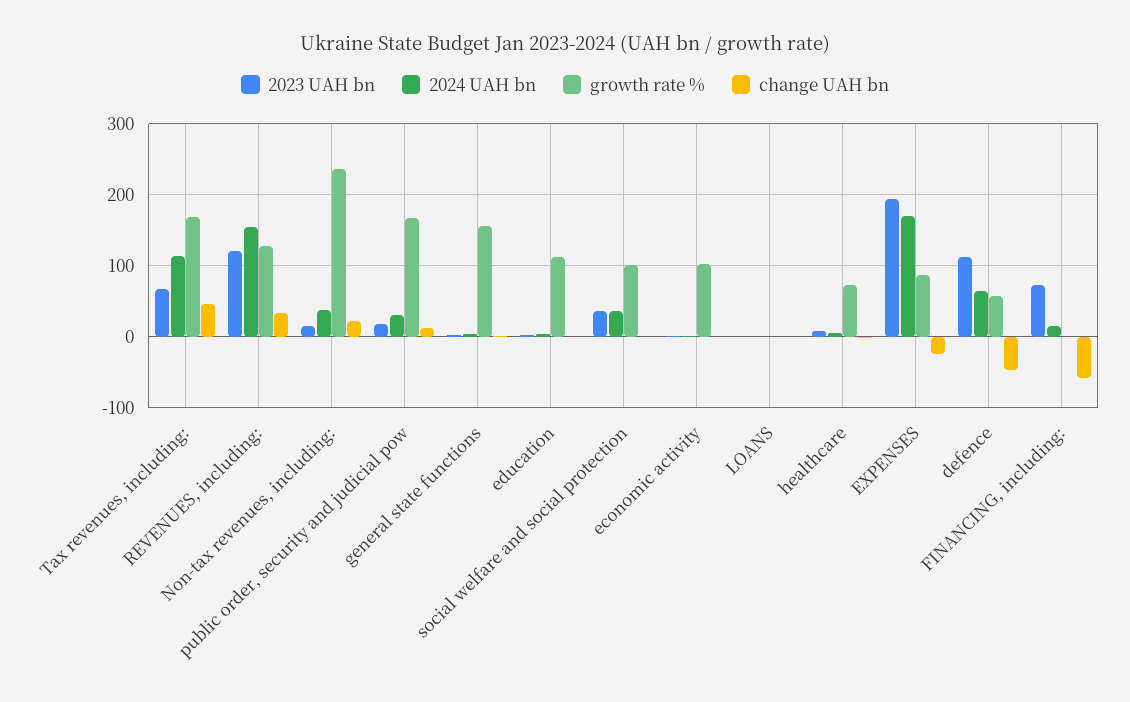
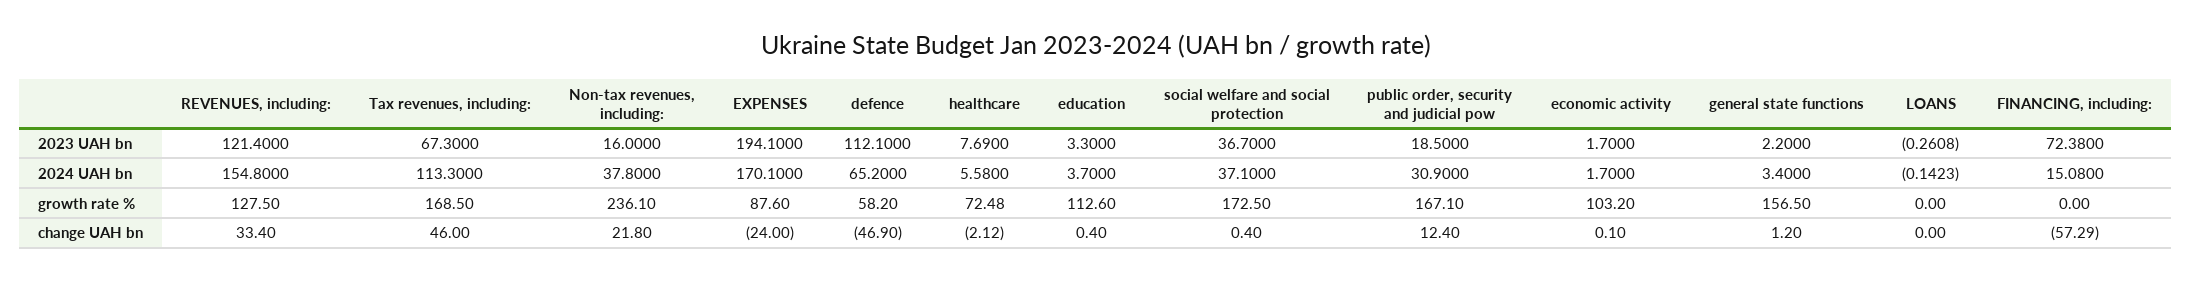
  {
    "2023 UAH bn": {
      "Tax revenues, including:": 67.3,
      "REVENUES, including:": 121.4,
      "Non-tax revenues, including:": 16,
      "public order, security and judicial pow": 18.5,
      "general state functions": 2.2,
      "education": 3.3,
      "social welfare and social protection": 36.7,
      "economic activity": 1.7,
      "LOANS": -0.2608,
      "healthcare": 7.69,
      "EXPENSES": 194.1,
      "defence": 112.1,
      "FINANCING, including:": 72.38
    },
    "2024 UAH bn": {
      "Tax revenues, including:": 113.3,
      "REVENUES, including:": 154.8,
      "Non-tax revenues, including:": 37.8,
      "public order, security and judicial pow": 30.9,
      "general state functions": 3.4,
      "education": 3.7,
      "social welfare and social protection": 37.1,
      "economic activity": 1.7,
      "LOANS": -0.1423,
      "healthcare": 5.58,
      "EXPENSES": 170.1,
      "defence": 65.2,
      "FINANCING, including:": 15.08
    },
    "growth rate %": {
      "Tax revenues, including:": 168.5,
      "REVENUES, including:": 127.5,
      "Non-tax revenues, including:": 236.1,
      "public order, security and judicial pow": 167.1,
      "general state functions": 156.5,
      "education": 112.6,
-     "social welfare and social protection": 100,
+     "social welfare and social protection": 172.5,
      "economic activity": 103.2,
      "LOANS": 0,
      "healthcare": 72.48,
      "EXPENSES": 87.6,
      "defence": 58.2,
      "FINANCING, including:": 0
    },
    "change UAH bn": {
      "Tax revenues, including:": 46,
      "REVENUES, including:": 33.4,
      "Non-tax revenues, including:": 21.8,
      "public order, security and judicial pow": 12.4,
      "general state functions": 1.2,
      "education": 0.4,
      "social welfare and social protection": 0.4,
      "economic activity": 0.1,
      "LOANS": 0,
      "healthcare": -2.12,
      "EXPENSES": -24,
      "defence": -46.9,
      "FINANCING, including:": -57.29
    }
  }

